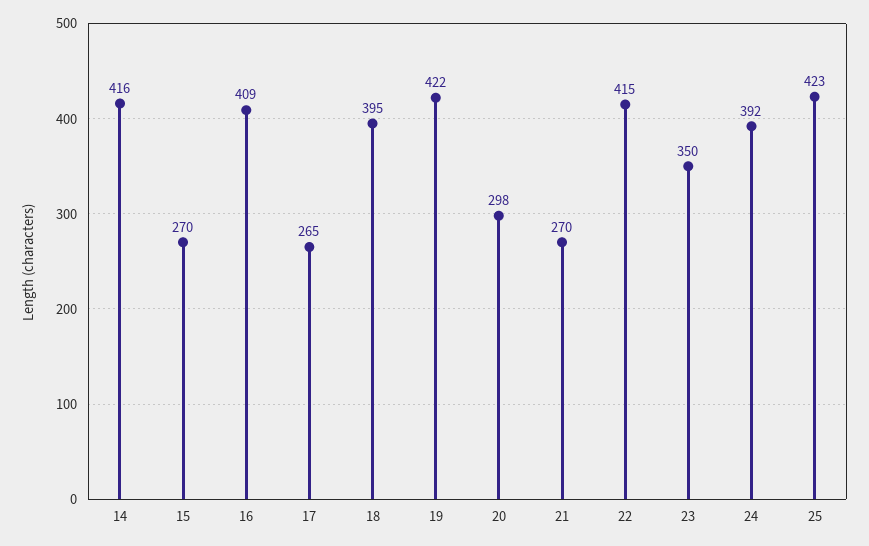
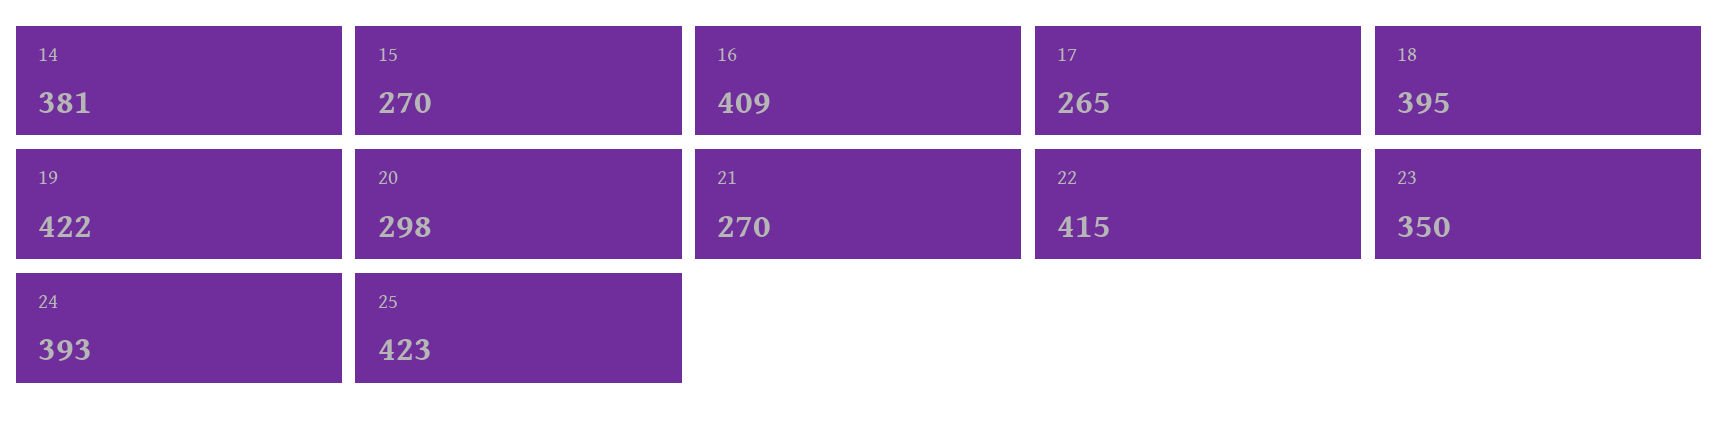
  {
-   "14": 416,
+   "14": 381,
    "15": 270,
    "16": 409,
    "17": 265,
    "18": 395,
    "19": 422,
    "20": 298,
    "21": 270,
    "22": 415,
    "23": 350,
-   "24": 392,
+   "24": 393,
    "25": 423
  }

